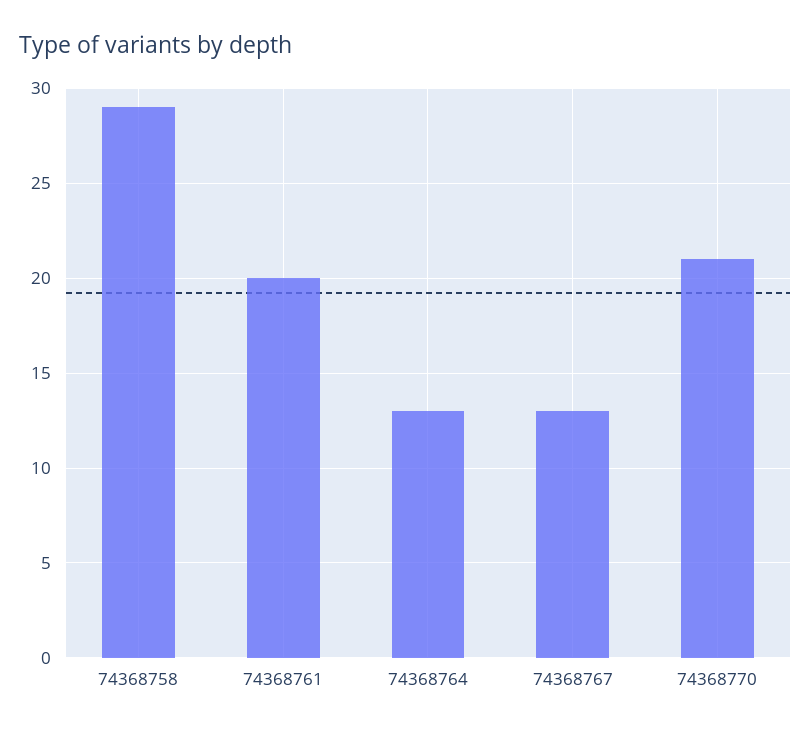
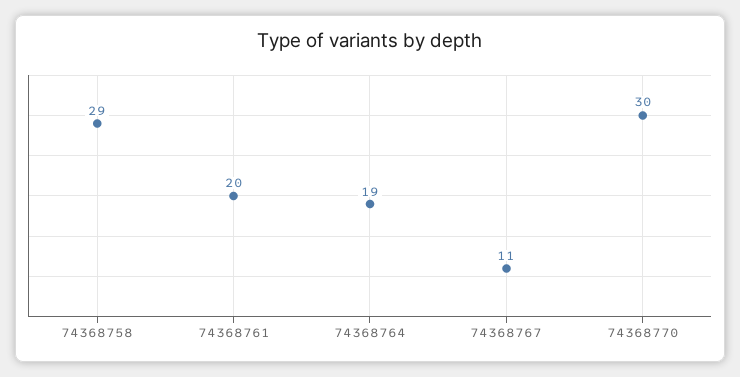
  {
    "74368758": 29,
    "74368761": 20,
-   "74368764": 13,
+   "74368764": 19,
-   "74368767": 13,
+   "74368767": 11,
-   "74368770": 21
+   "74368770": 30
  }

